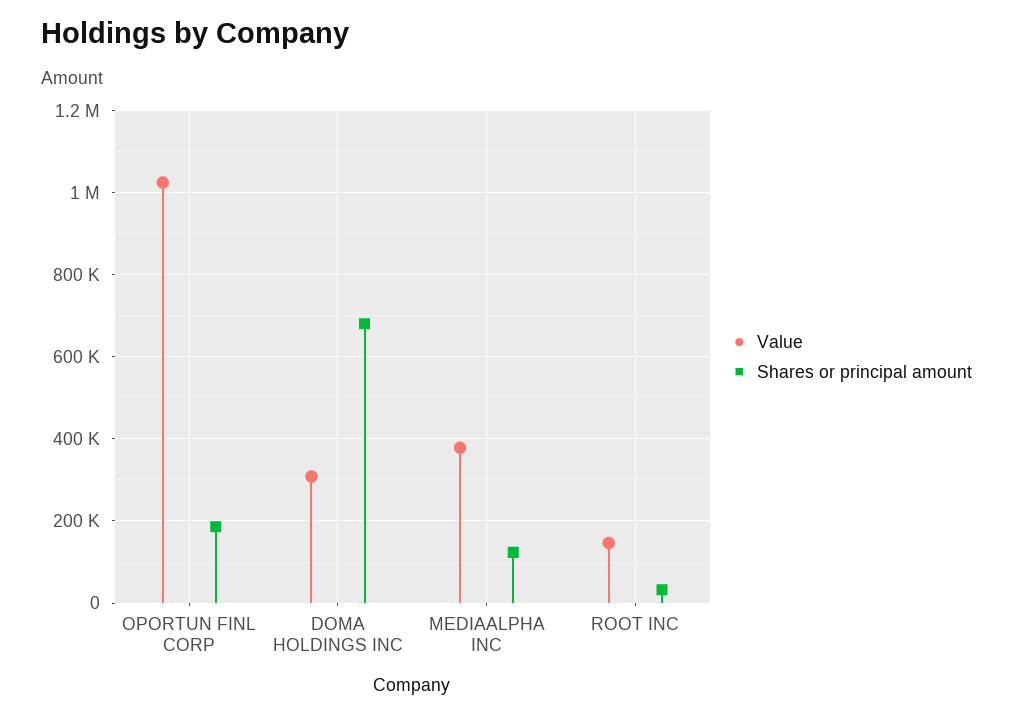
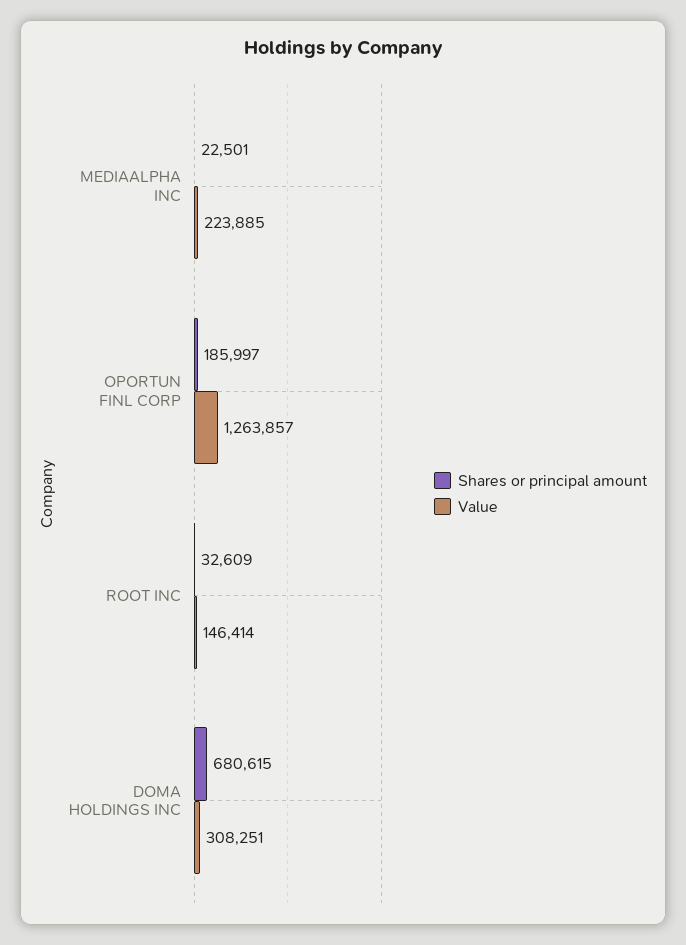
  {
    "Value": {
-     "OPORTUN FINL CORP": 1020000,
+     "OPORTUN FINL CORP": 1263857,
      "DOMA HOLDINGS INC": 308251,
-     "MEDIAALPHA INC": 380000,
+     "MEDIAALPHA INC": 223885,
      "ROOT INC": 146414
    },
    "Shares or principal amount": {
      "OPORTUN FINL CORP": 185997,
      "DOMA HOLDINGS INC": 680615,
-     "MEDIAALPHA INC": 120000,
+     "MEDIAALPHA INC": 22501,
      "ROOT INC": 32609
    }
  }

